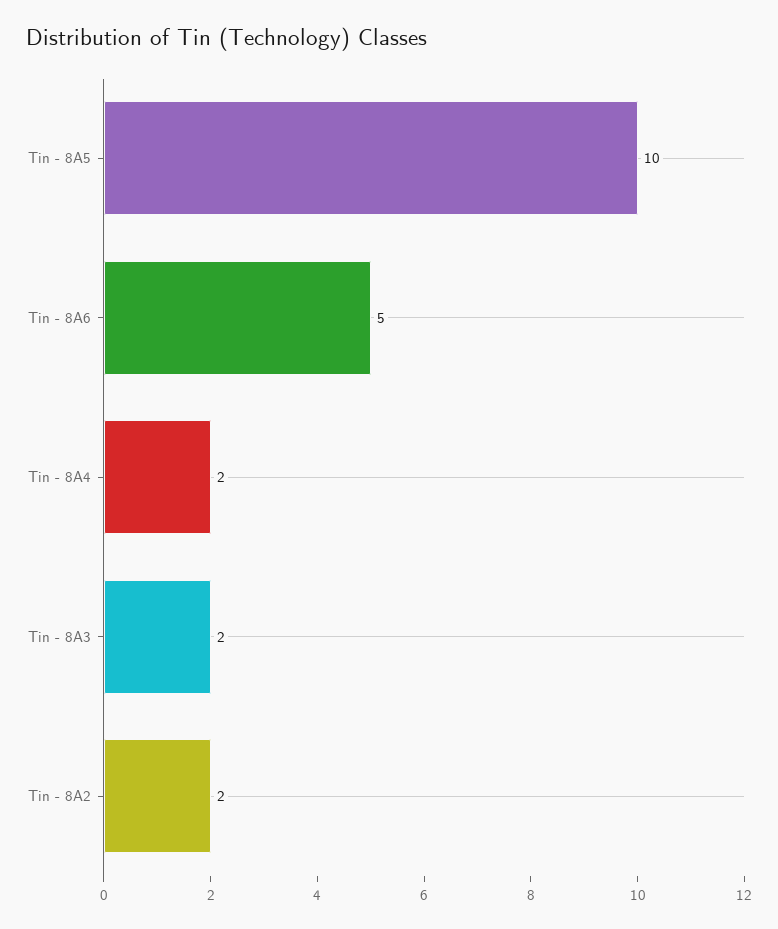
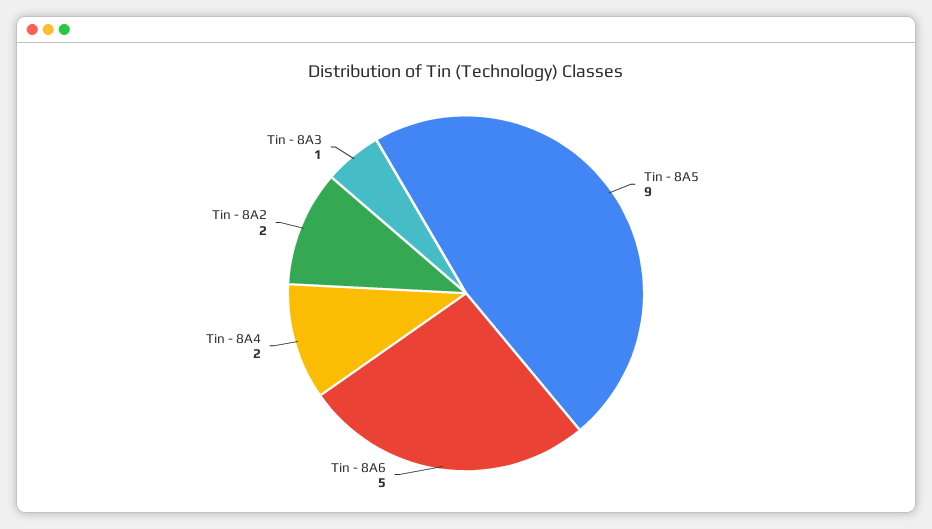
  {
-   "Tin - 8A5": 10,
+   "Tin - 8A5": 9,
    "Tin - 8A6": 5,
    "Tin - 8A4": 2,
-   "Tin - 8A3": 2,
+   "Tin - 8A3": 1,
    "Tin - 8A2": 2
  }

